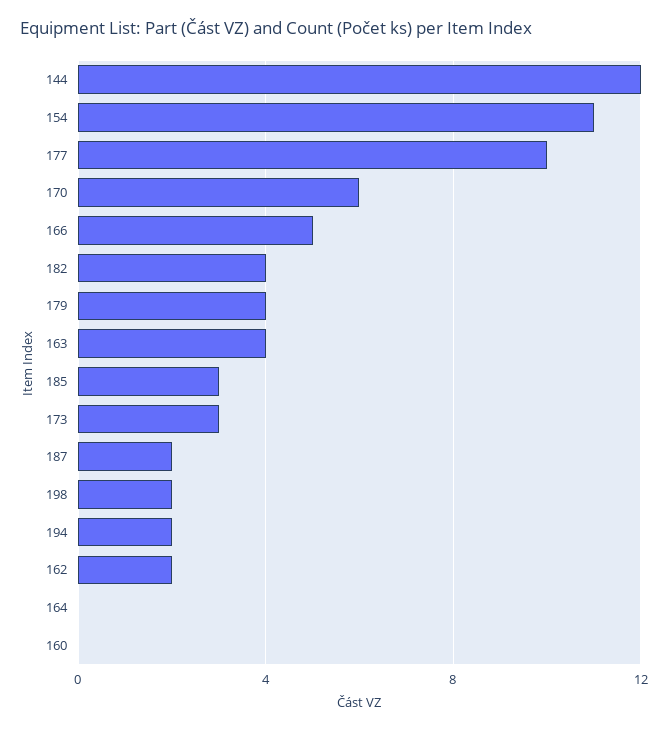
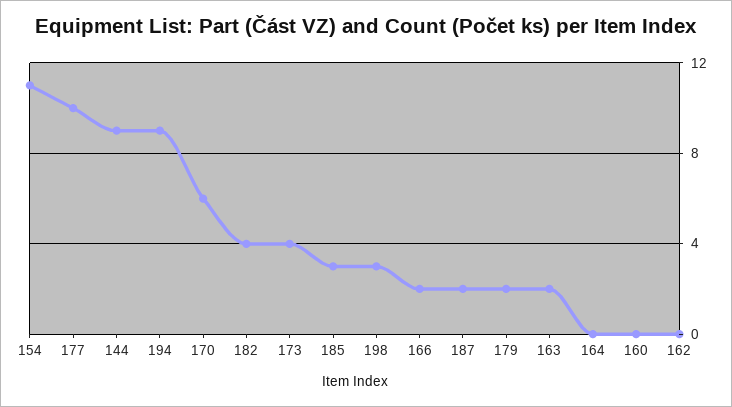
  {
-   "144": 12,
+   "144": 9,
    "154": 11,
    "177": 10,
    "170": 6,
-   "166": 5,
+   "166": 2,
    "182": 4,
-   "179": 4,
+   "179": 2,
-   "163": 4,
+   "163": 2,
    "185": 3,
-   "173": 3,
+   "173": 4,
    "187": 2,
-   "198": 2,
+   "198": 3,
-   "194": 2,
+   "194": 9,
-   "162": 2,
+   "162": 0,
    "164": 0,
    "160": 0
  }

